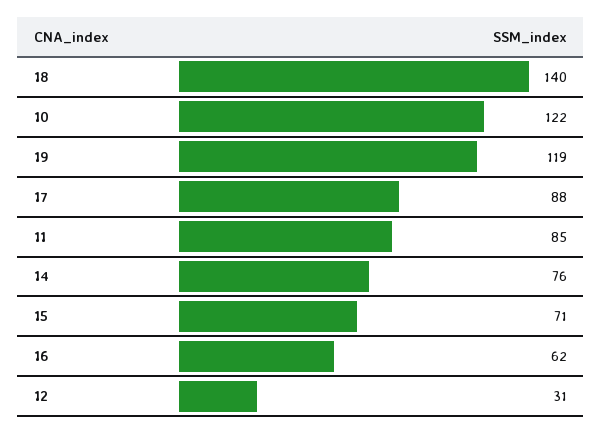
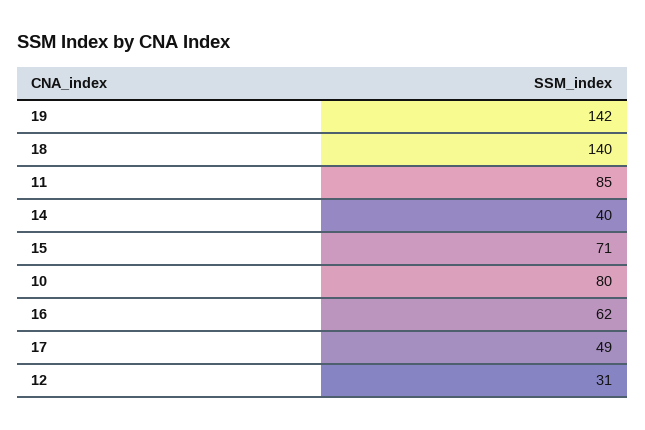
  {
    "18": 140,
-   "10": 122,
+   "10": 80,
-   "19": 119,
+   "19": 142,
-   "17": 88,
+   "17": 49,
    "11": 85,
-   "14": 76,
+   "14": 40,
    "15": 71,
    "16": 62,
    "12": 31
  }

